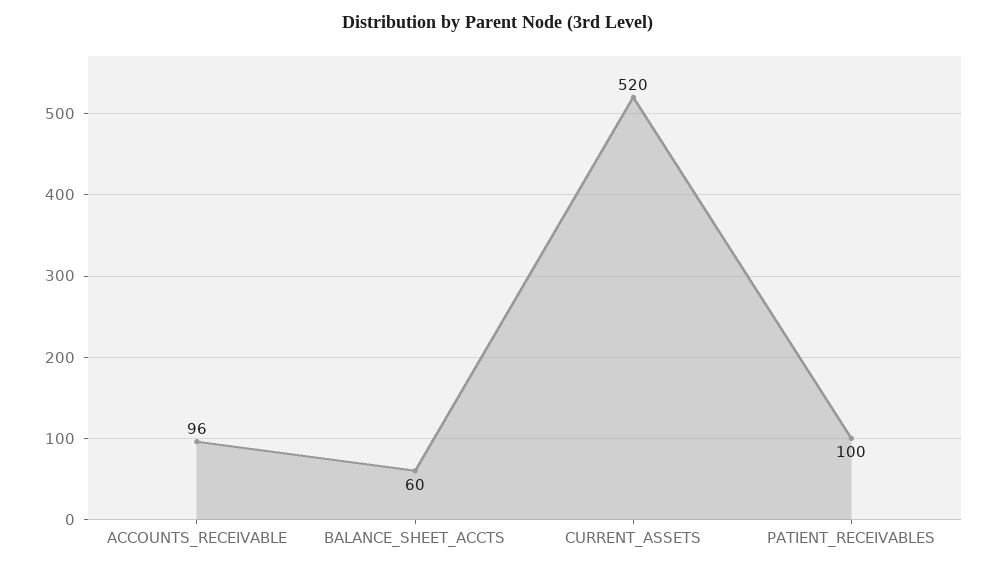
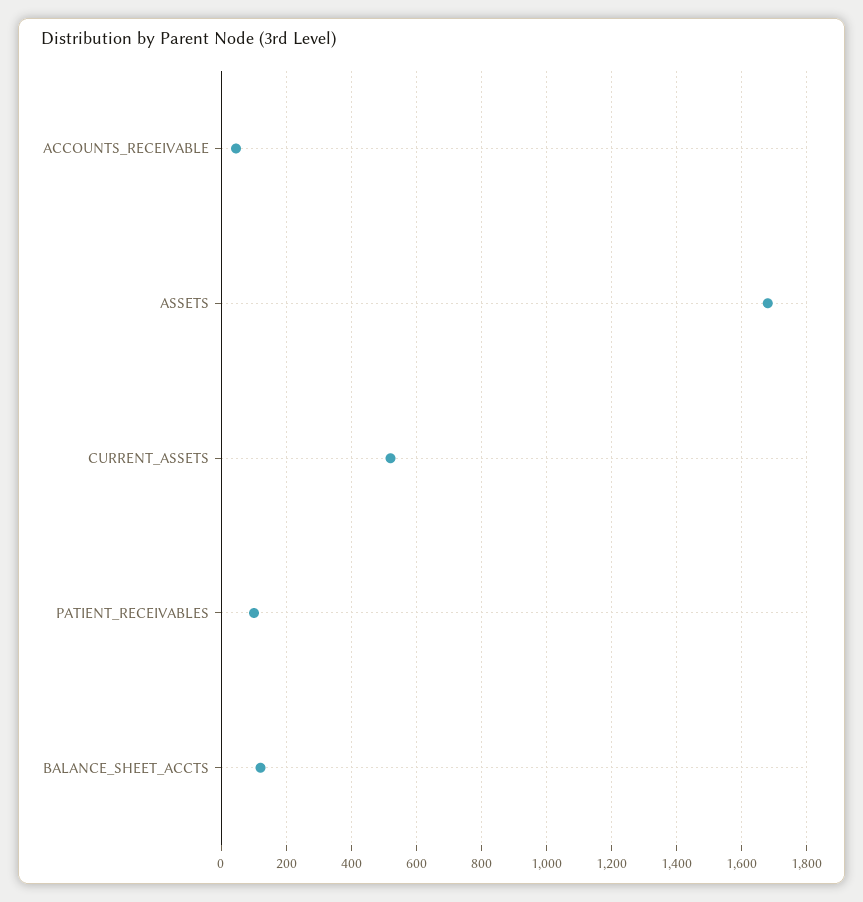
  {
-   "ACCOUNTS_RECEIVABLE": 96,
+   "ACCOUNTS_RECEIVABLE": 40,
-   "BALANCE_SHEET_ACCTS": 60,
+   "BALANCE_SHEET_ACCTS": 120,
    "CURRENT_ASSETS": 520,
-   "PATIENT_RECEIVABLES": 100
+   "PATIENT_RECEIVABLES": 100,
+   "ASSETS": 1680
  }

